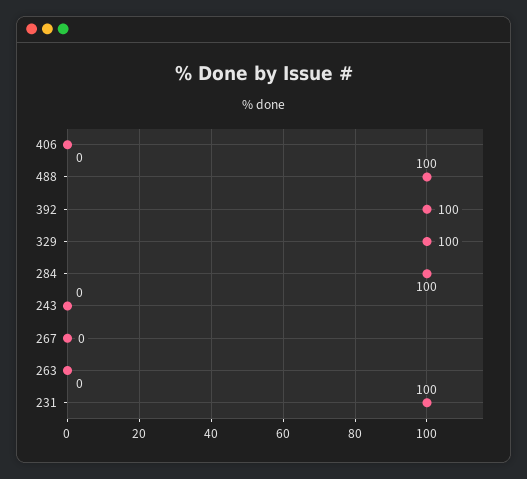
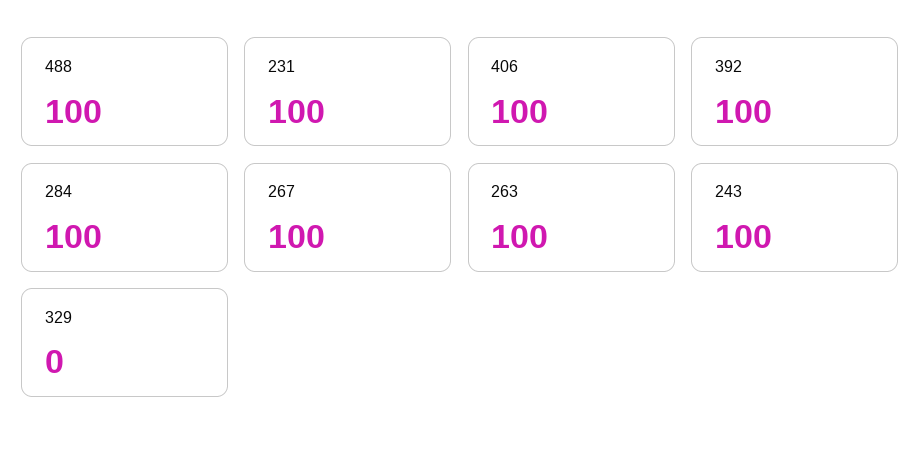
  {
-   "406": 0,
+   "406": 100,
    "488": 100,
    "392": 100,
-   "329": 100,
+   "329": 0,
    "284": 100,
-   "243": 0,
+   "243": 100,
-   "267": 0,
+   "267": 100,
-   "263": 0,
+   "263": 100,
    "231": 100
  }

